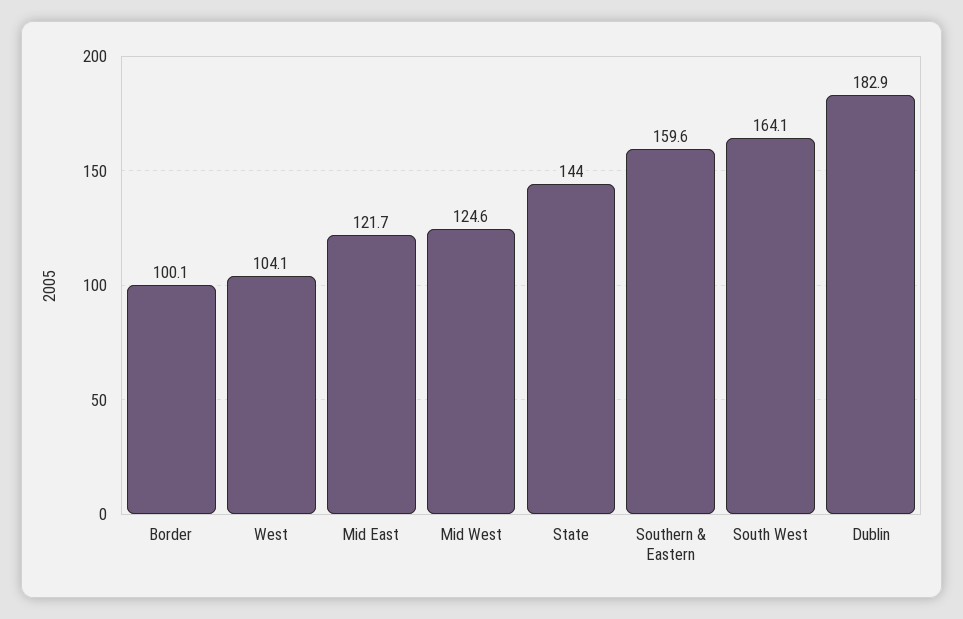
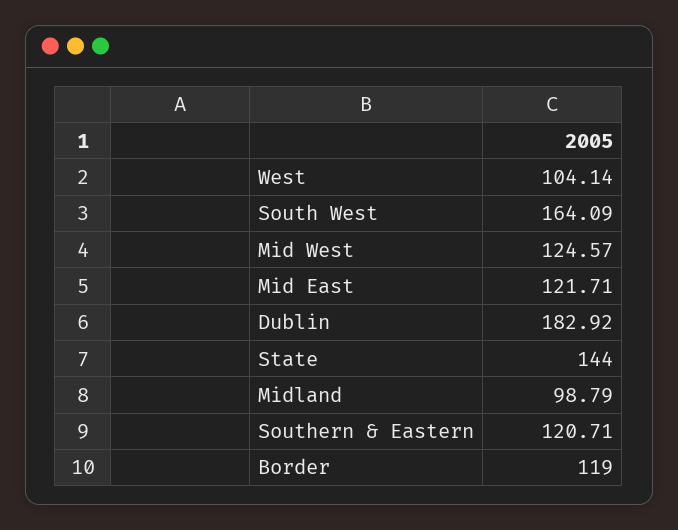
  {
-   "Border": 100.1,
+   "Border": 119,
    "West": 104.14,
    "Mid East": 121.71,
    "Mid West": 124.57,
    "State": 144,
-   "Southern & Eastern": 159.6,
+   "Southern & Eastern": 120.71,
    "South West": 164.09,
-   "Dublin": 182.92
+   "Dublin": 182.92,
+   "Midland": 98.79
  }

